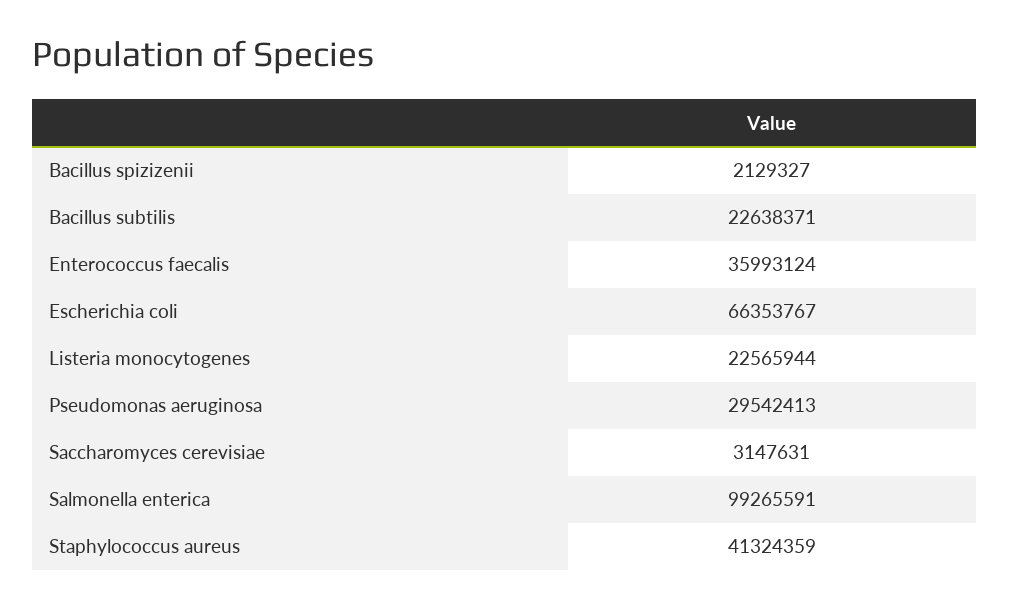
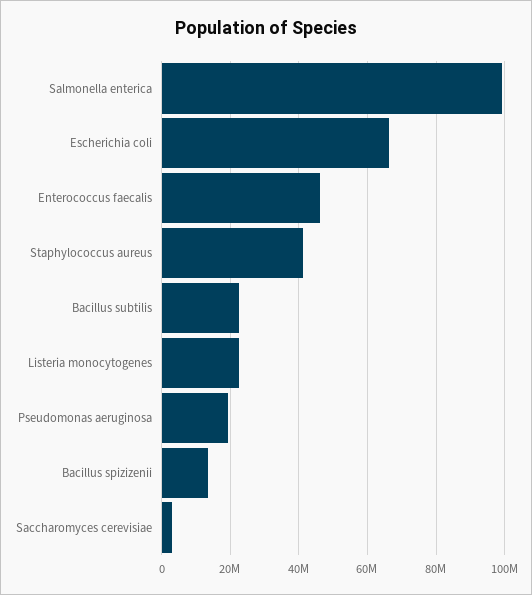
  {
-   "Bacillus spizizenii": 2129327,
+   "Bacillus spizizenii": 14000000,
    "Bacillus subtilis": 22638371,
-   "Enterococcus faecalis": 35993124,
+   "Enterococcus faecalis": 46000000,
    "Escherichia coli": 66353767,
    "Listeria monocytogenes": 22565944,
-   "Pseudomonas aeruginosa": 29542413,
+   "Pseudomonas aeruginosa": 20000000,
    "Saccharomyces cerevisiae": 3147631,
    "Salmonella enterica": 99265591,
    "Staphylococcus aureus": 41324359
  }

